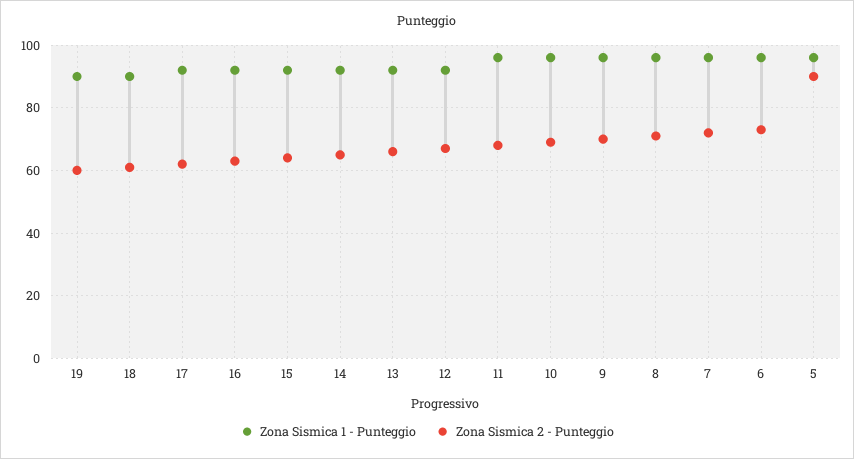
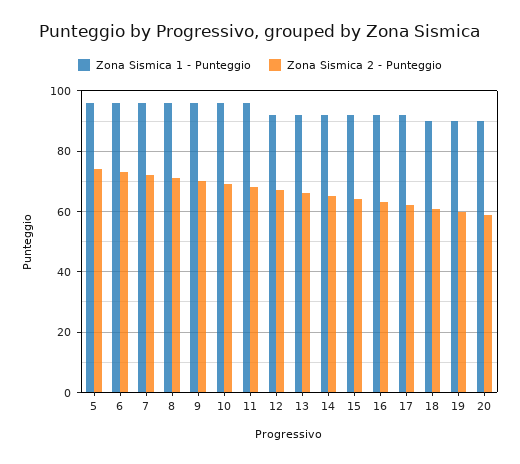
  {
    "Zona Sismica 1 - Punteggio": {
      "19": 90,
      "18": 90,
      "17": 90,
      "16": 90,
      "15": 90,
      "14": 90,
      "13": 90,
      "12": 90,
      "11": 95,
      "10": 95,
      "9": 95,
      "8": 95,
      "7": 95,
      "6": 95,
-     "5": 95
+     "5": 95,
+     "20": 90
    },
    "Zona Sismica 2 - Punteggio": {
      "19": 60,
      "18": 60,
      "17": 60,
      "16": 65,
      "15": 65,
      "14": 65,
      "13": 65,
      "12": 65,
      "11": 70,
      "10": 70,
      "9": 70,
      "8": 70,
      "7": 70,
      "6": 75,
-     "5": 90
+     "5": 75,
+     "20": 60
    }
  }

